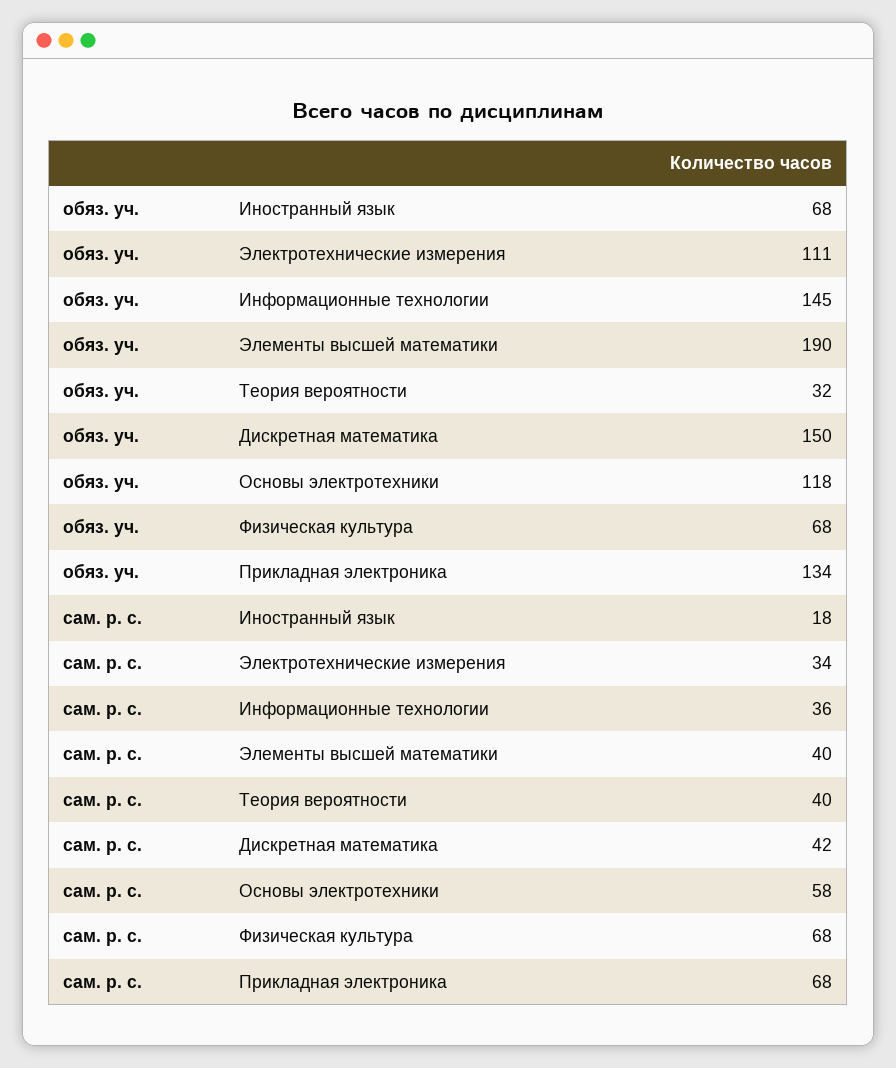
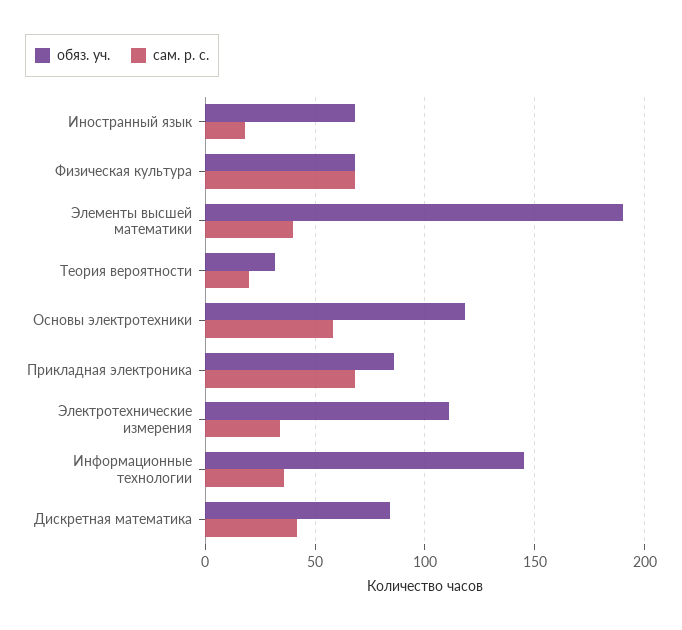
  {
    "обяз. уч.": {
      "Иностранный язык": 68,
      "Электротехнические измерения": 111,
      "Информационные технологии": 145,
      "Элементы высшей математики": 190,
      "Теория вероятности": 32,
-     "Дискретная математика": 150,
+     "Дискретная математика": 85,
      "Основы электротехники": 118,
      "Физическая культура": 68,
-     "Прикладная электроника": 134
+     "Прикладная электроника": 85
    },
    "сам. р. с.": {
      "Иностранный язык": 18,
      "Электротехнические измерения": 34,
      "Информационные технологии": 36,
      "Элементы высшей математики": 40,
-     "Теория вероятности": 40,
+     "Теория вероятности": 20,
      "Дискретная математика": 42,
      "Основы электротехники": 58,
      "Физическая культура": 68,
      "Прикладная электроника": 68
    }
  }

